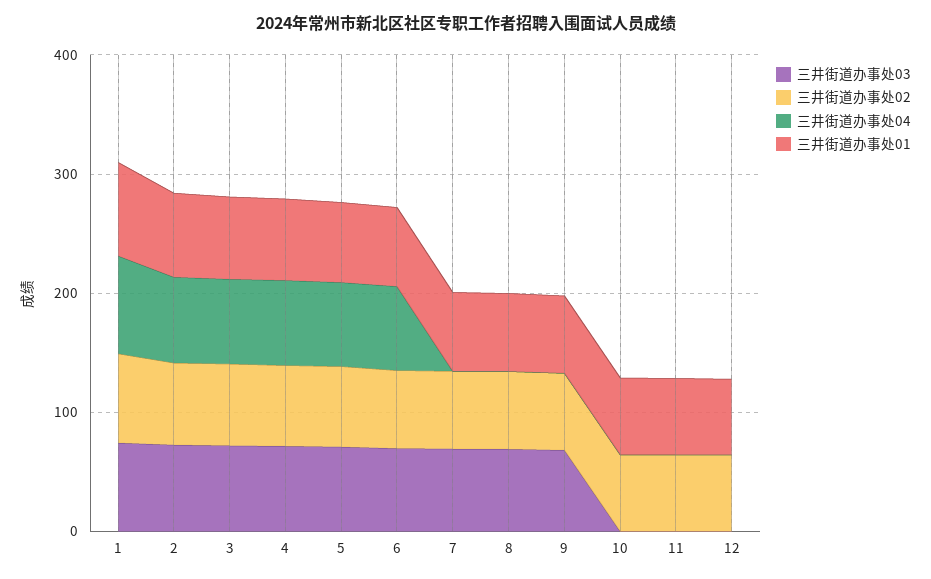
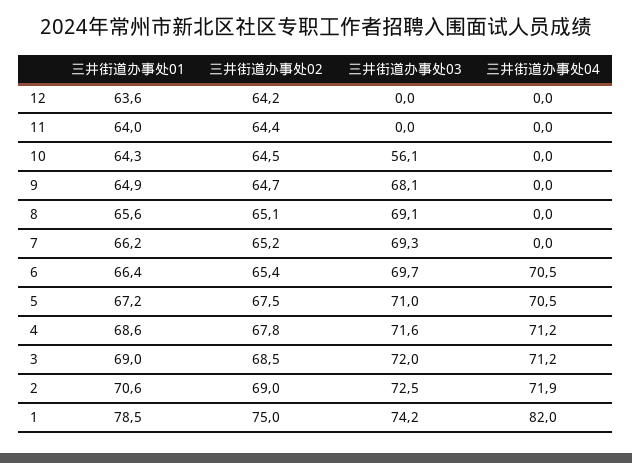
  {
    "三井街道办事处03": {
      "1": 74.2,
      "2": 72.5,
      "3": 72,
      "4": 71.6,
      "5": 71,
      "6": 69.7,
      "7": 69.3,
      "8": 69.1,
      "9": 68.1,
-     "10": 0,
+     "10": 56.1,
      "11": 0,
      "12": 0
    },
    "三井街道办事处02": {
      "1": 75,
      "2": 69,
      "3": 68.5,
      "4": 67.8,
      "5": 67.5,
      "6": 65.4,
      "7": 65.2,
      "8": 65.1,
      "9": 64.7,
      "10": 64.5,
      "11": 64.4,
      "12": 64.2
    },
    "三井街道办事处04": {
      "1": 82,
      "2": 71.9,
      "3": 71.2,
      "4": 71.2,
      "5": 70.5,
      "6": 70.5,
      "7": 0,
      "8": 0,
      "9": 0,
      "10": 0,
      "11": 0,
      "12": 0
    },
    "三井街道办事处01": {
      "1": 78.5,
      "2": 70.6,
      "3": 69,
      "4": 68.6,
      "5": 67.2,
      "6": 66.4,
      "7": 66.2,
      "8": 65.6,
      "9": 64.9,
      "10": 64.3,
      "11": 64,
      "12": 63.6
    }
  }

